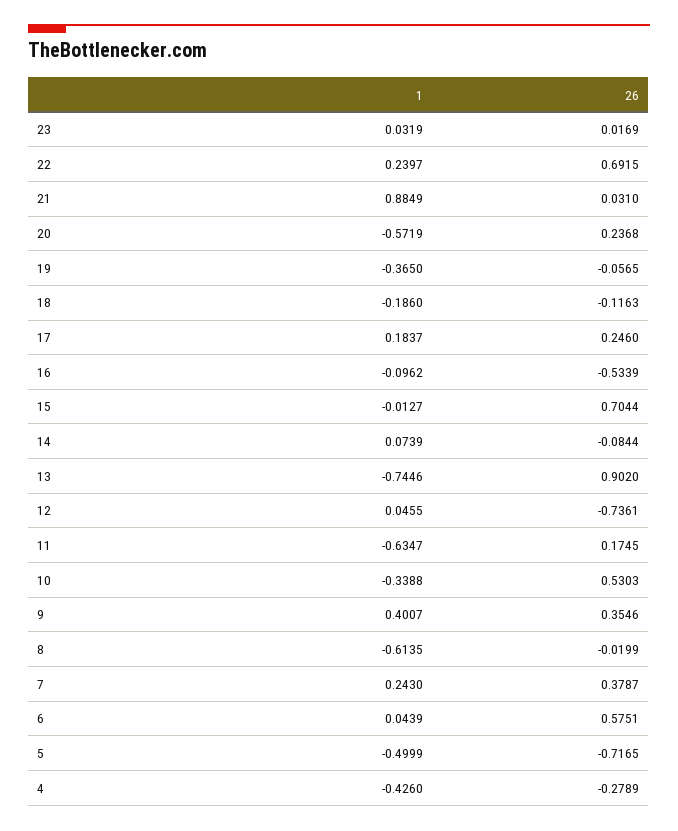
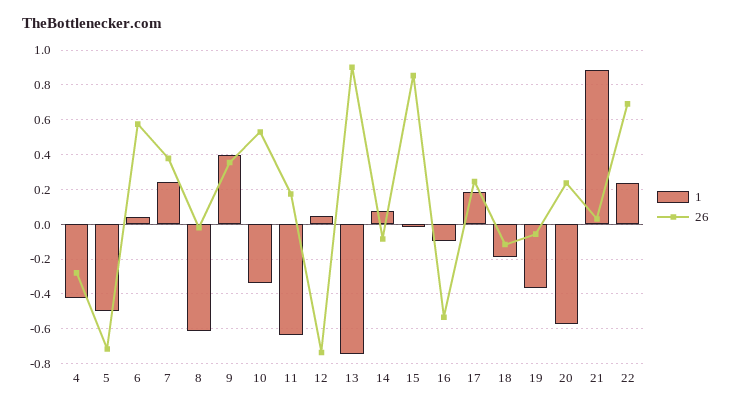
  {
    "1": {
-     "23": 0.0319,
      "22": 0.2397,
      "21": 0.8849,
      "20": -0.5719,
      "19": -0.365,
      "18": -0.186,
      "17": 0.1837,
      "16": -0.0962,
      "15": -0.0127,
      "14": 0.0739,
      "13": -0.7446,
      "12": 0.0455,
      "11": -0.6347,
      "10": -0.3388,
      "9": 0.4007,
      "8": -0.6135,
      "7": 0.243,
      "6": 0.0439,
      "5": -0.4999,
      "4": -0.426
    },
    "26": {
-     "23": 0.0169,
      "22": 0.6915,
      "21": 0.031,
      "20": 0.2368,
      "19": -0.0565,
      "18": -0.1163,
      "17": 0.246,
      "16": -0.5339,
-     "15": 0.7044,
+     "15": 0.85,
      "14": -0.0844,
      "13": 0.902,
      "12": -0.7361,
      "11": 0.1745,
      "10": 0.5303,
      "9": 0.3546,
      "8": -0.0199,
      "7": 0.3787,
      "6": 0.5751,
      "5": -0.7165,
      "4": -0.2789
    }
  }

